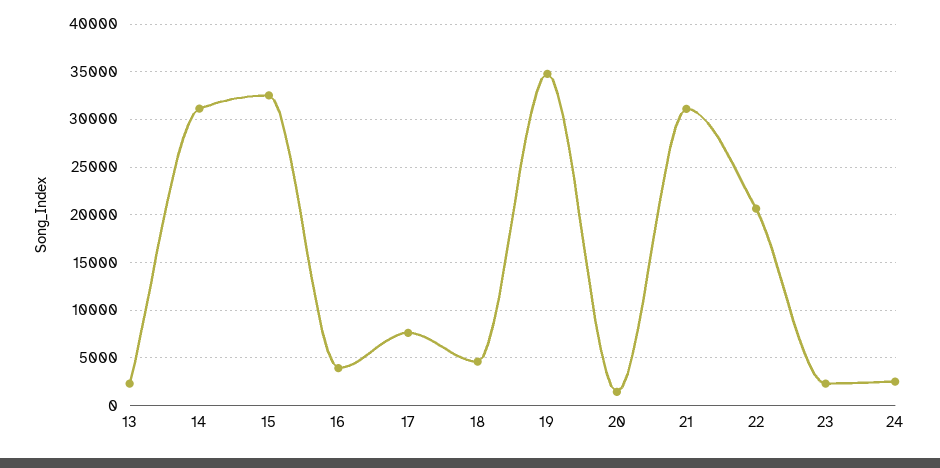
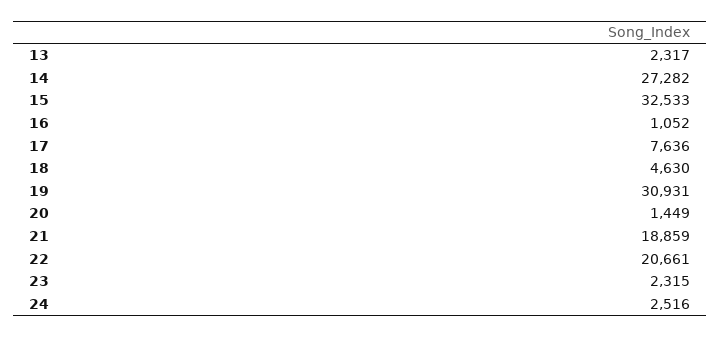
  {
    "13": 2317,
-   "14": 31000,
+   "14": 27282,
    "15": 32533,
-   "16": 4000,
+   "16": 1052,
    "17": 7636,
    "18": 4630,
-   "19": 35000,
+   "19": 30931,
    "20": 1449,
-   "21": 31000,
+   "21": 18859,
    "22": 20661,
    "23": 2315,
    "24": 2516
  }

